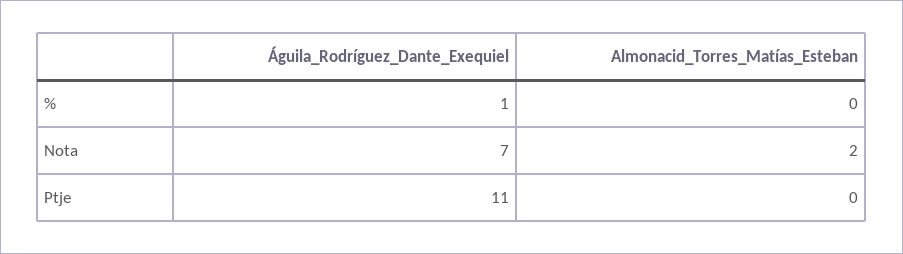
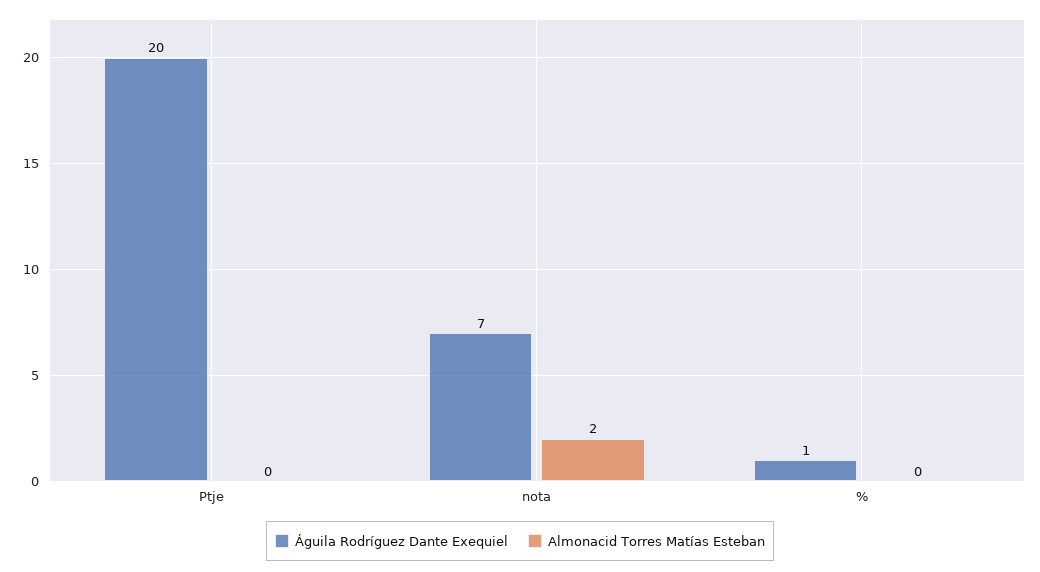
  {
    "Águila_Rodríguez_Dante_Exequiel": {
      "%": 1,
      "Nota": 7,
-     "Ptje": 11
+     "Ptje": 20
    },
    "Almonacid_Torres_Matías_Esteban": {
      "%": 0,
      "Nota": 2,
      "Ptje": 0
    }
  }

